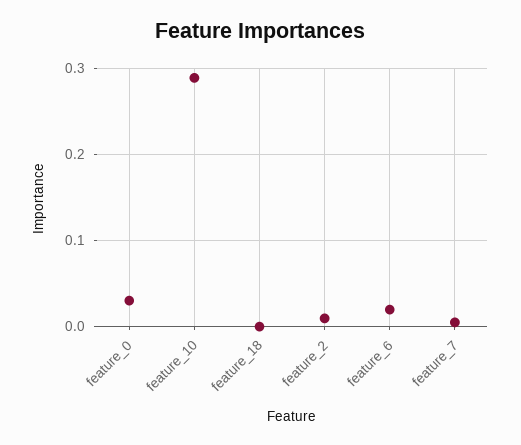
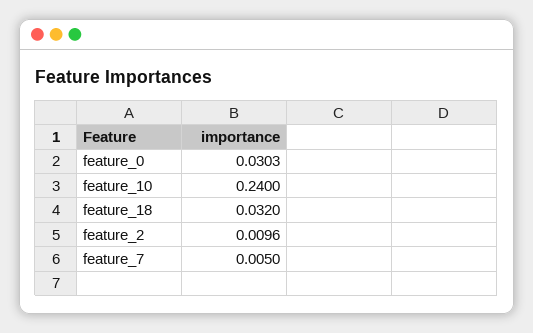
  {
    "feature_0": 0.0303,
-   "feature_10": 0.29,
+   "feature_10": 0.24,
-   "feature_18": 0,
+   "feature_18": 0.032,
    "feature_2": 0.0096,
-   "feature_6": 0.02,
    "feature_7": 0.005
  }

